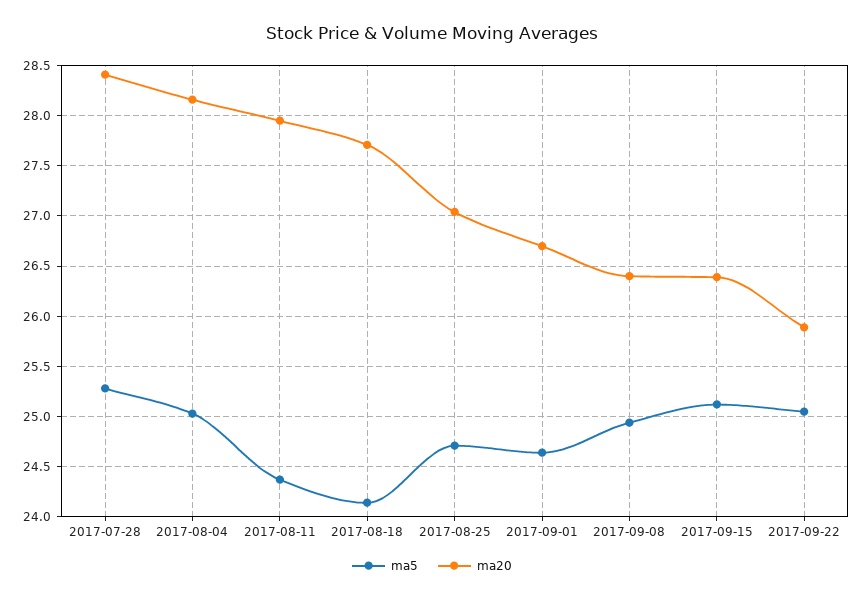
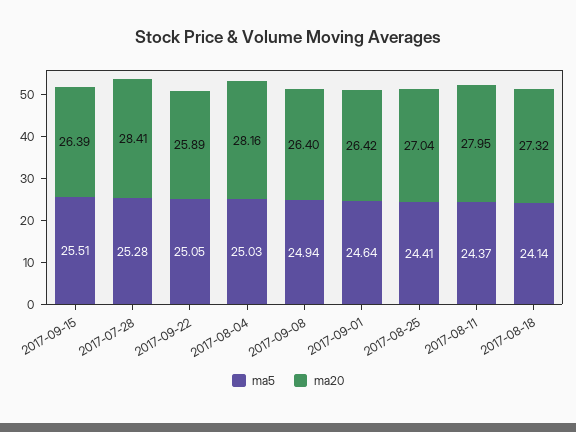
  {
    "ma5": {
      "2017-07-28": 25.28,
      "2017-08-04": 25.03,
      "2017-08-11": 24.37,
      "2017-08-18": 24.14,
-     "2017-08-25": 24.7,
+     "2017-08-25": 24.41,
      "2017-09-01": 24.64,
      "2017-09-08": 24.94,
-     "2017-09-15": 25.1,
+     "2017-09-15": 25.51,
      "2017-09-22": 25.05
    },
    "ma20": {
      "2017-07-28": 28.41,
      "2017-08-04": 28.16,
      "2017-08-11": 27.95,
-     "2017-08-18": 27.7,
+     "2017-08-18": 27.32,
      "2017-08-25": 27.04,
-     "2017-09-01": 26.7,
+     "2017-09-01": 26.42,
      "2017-09-08": 26.4,
      "2017-09-15": 26.39,
      "2017-09-22": 25.89
    }
  }

